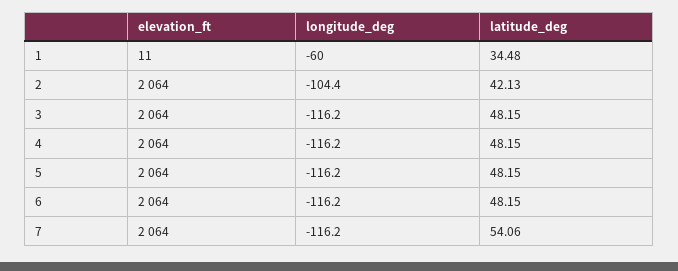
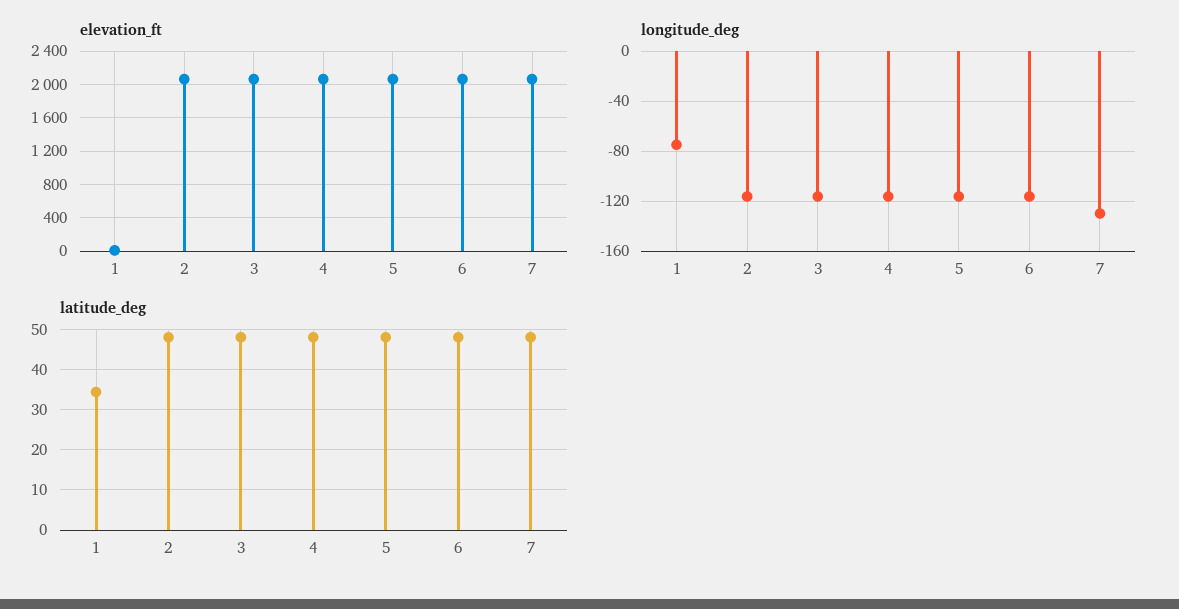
  {
    "elevation_ft": {
      "1": 11,
      "2": 2064,
      "3": 2064,
      "4": 2064,
      "5": 2064,
      "6": 2064,
      "7": 2064
    },
    "longitude_deg": {
-     "1": -60,
+     "1": -75,
-     "2": -104.4,
+     "2": -115,
      "3": -116.2,
      "4": -116.2,
      "5": -116.2,
      "6": -116.2,
-     "7": -116.2
+     "7": -130
    },
    "latitude_deg": {
      "1": 34.48,
-     "2": 42.13,
+     "2": 48,
      "3": 48.15,
      "4": 48.15,
      "5": 48.15,
      "6": 48.15,
-     "7": 54.06
+     "7": 48
    }
  }

